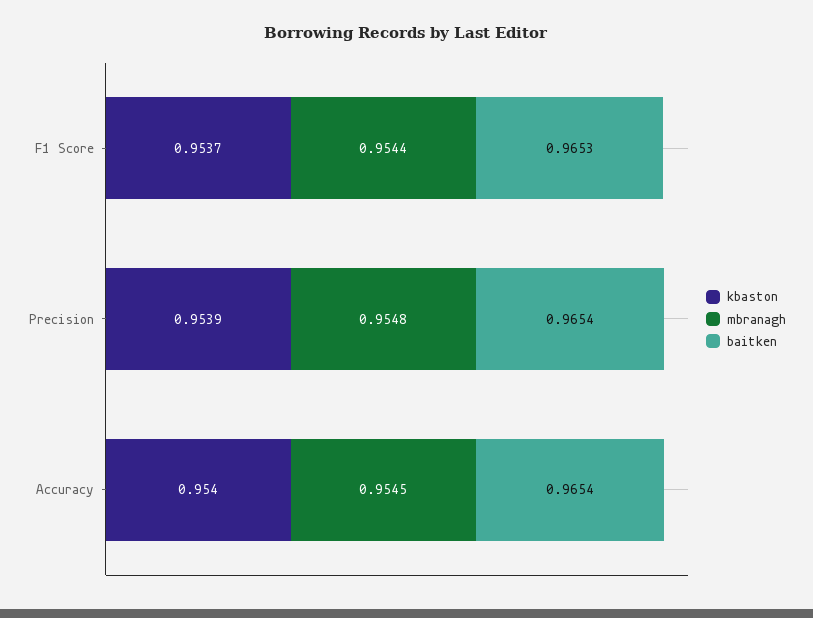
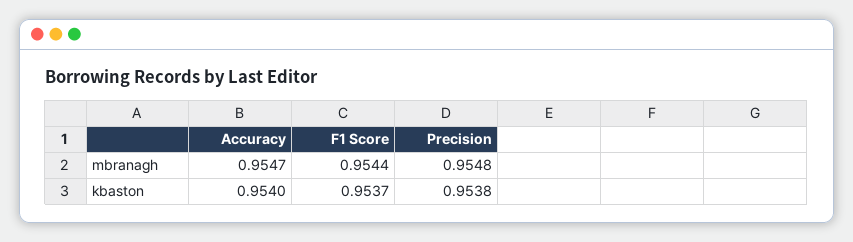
  {
    "kbaston": {
      "F1 Score": 0.9537,
-     "Precision": 0.9539,
+     "Precision": 0.9538,
      "Accuracy": 0.954
    },
    "mbranagh": {
      "F1 Score": 0.9544,
      "Precision": 0.9548,
-     "Accuracy": 0.9545
+     "Accuracy": 0.9547
-   },
+   }
-   "baitken": {
-     "F1 Score": 0.9653,
-     "Precision": 0.9654,
-     "Accuracy": 0.9654
-   }
  }

